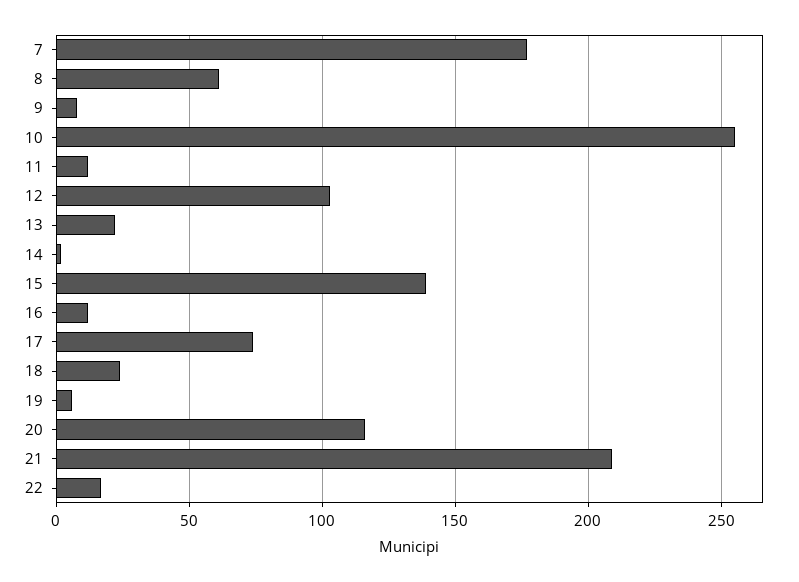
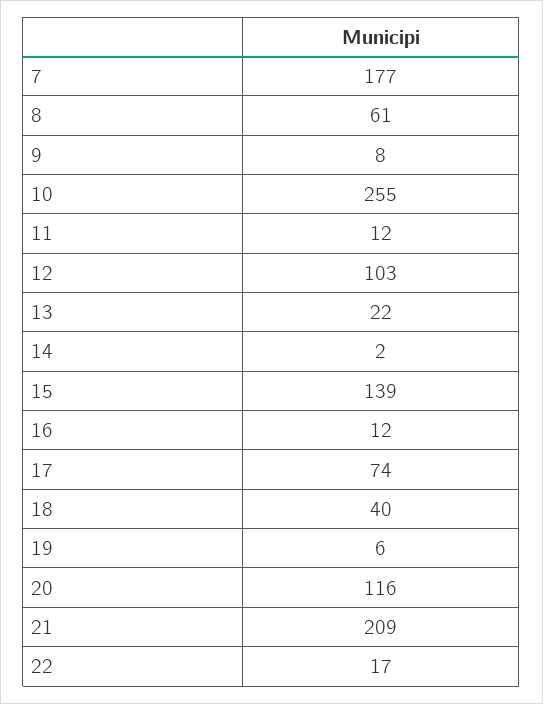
  {
    "7": 177,
    "8": 61,
    "9": 8,
    "10": 255,
    "11": 12,
    "12": 103,
    "13": 22,
    "14": 2,
    "15": 139,
    "16": 12,
    "17": 74,
-   "18": 25,
+   "18": 40,
    "19": 6,
    "20": 116,
    "21": 209,
    "22": 17
  }

